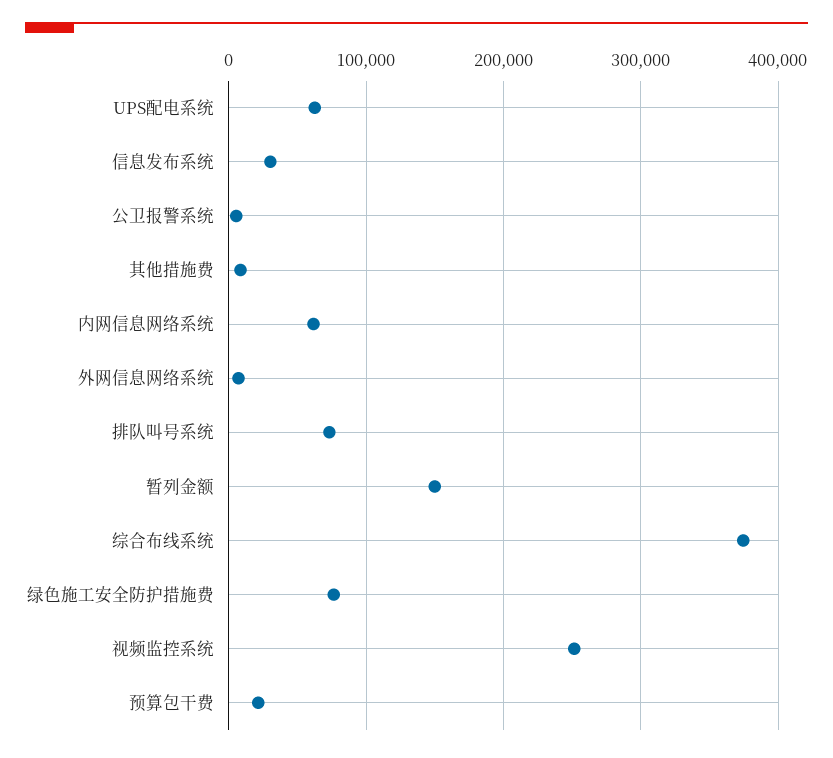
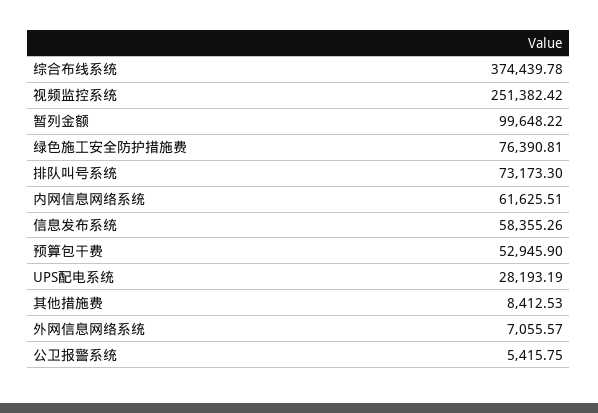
  {
-   "UPS配电系统": 60000,
+   "UPS配电系统": 28193.19,
-   "信息发布系统": 30000,
+   "信息发布系统": 58355.26,
    "公卫报警系统": 5415.75,
    "其他措施费": 8412.53,
    "内网信息网络系统": 61625.51,
    "外网信息网络系统": 7055.57,
    "排队叫号系统": 73173.3,
-   "暂列金额": 150000,
+   "暂列金额": 99648.22,
    "综合布线系统": 374439.78,
    "绿色施工安全防护措施费": 76390.81,
    "视频监控系统": 251382.42,
-   "预算包干费": 20000
+   "预算包干费": 52945.9
  }

